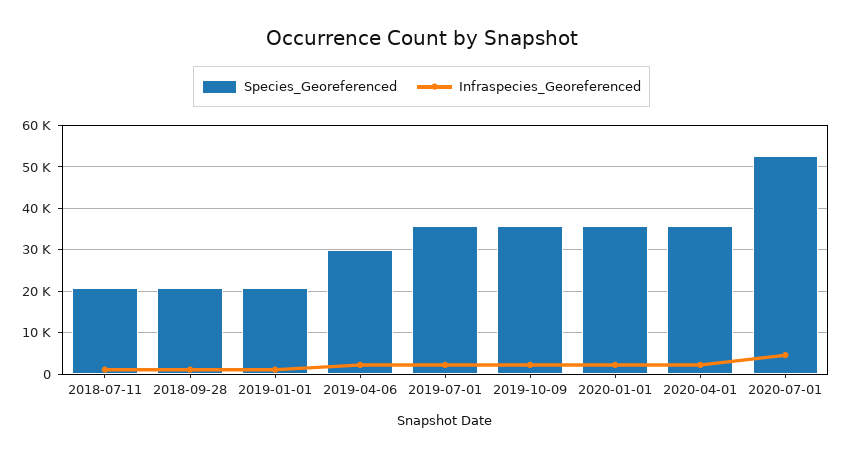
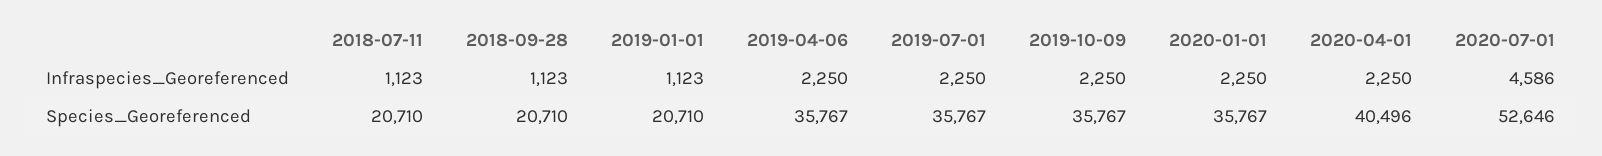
  {
    "Species_Georeferenced": {
      "2018-07-11": 20710,
      "2018-09-28": 20710,
      "2019-01-01": 20710,
-     "2019-04-06": 30000,
+     "2019-04-06": 35767,
      "2019-07-01": 35767,
      "2019-10-09": 35767,
      "2020-01-01": 35767,
-     "2020-04-01": 36000,
+     "2020-04-01": 40496,
      "2020-07-01": 52646
    },
    "Infraspecies_Georeferenced": {
      "2018-07-11": 1123,
      "2018-09-28": 1123,
      "2019-01-01": 1123,
      "2019-04-06": 2250,
      "2019-07-01": 2250,
      "2019-10-09": 2250,
      "2020-01-01": 2250,
      "2020-04-01": 2250,
      "2020-07-01": 4586
    }
  }

